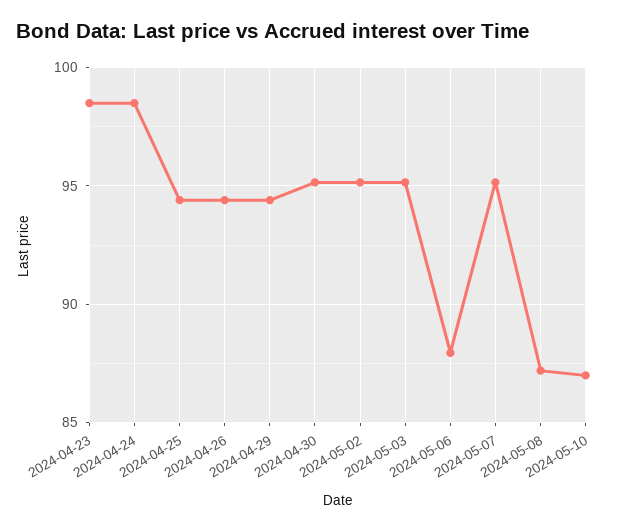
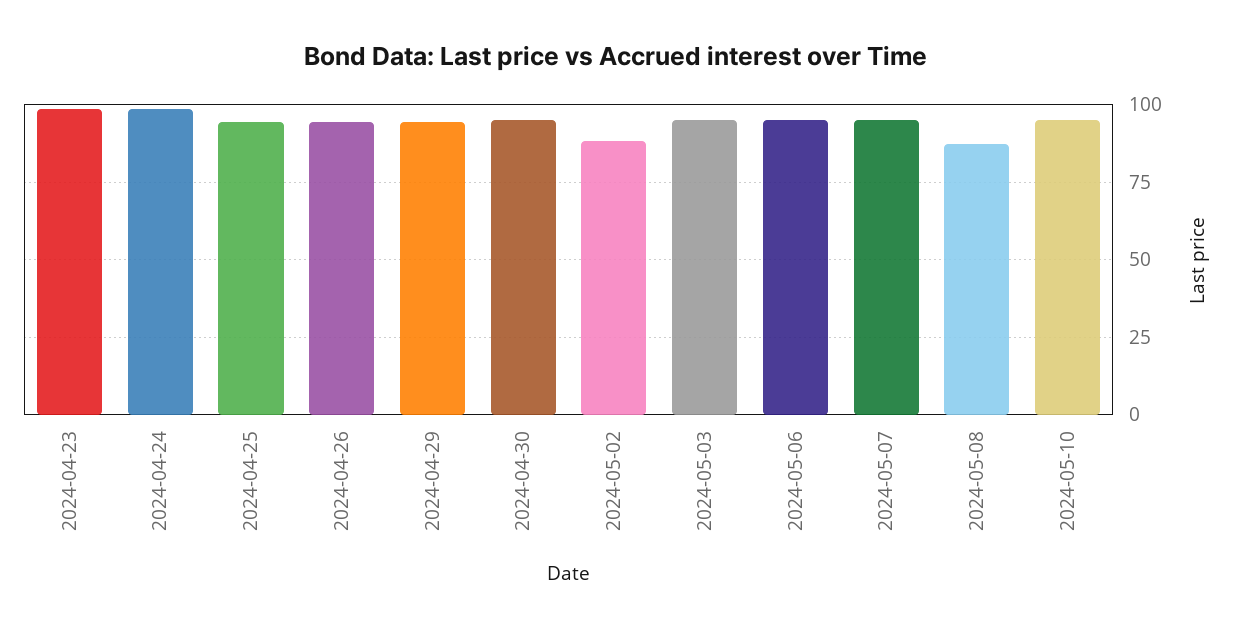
  {
    "2024-04-23": 98.5,
    "2024-04-24": 98.5,
    "2024-04-25": 94.5,
    "2024-04-26": 94.5,
    "2024-04-29": 94.5,
    "2024-04-30": 95,
-   "2024-05-02": 95,
+   "2024-05-02": 87.5,
    "2024-05-03": 95,
-   "2024-05-06": 88,
+   "2024-05-06": 95,
    "2024-05-07": 95,
    "2024-05-08": 87,
-   "2024-05-10": 87
+   "2024-05-10": 95
  }

